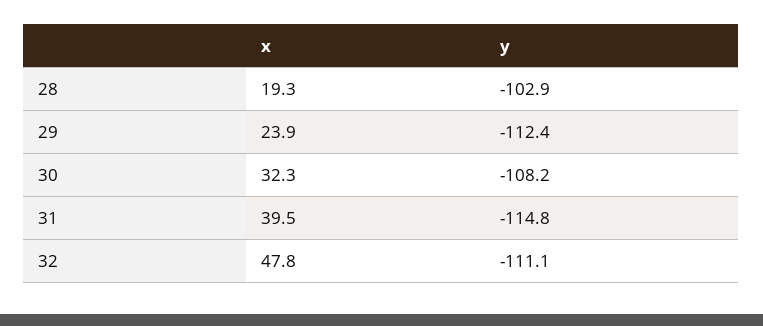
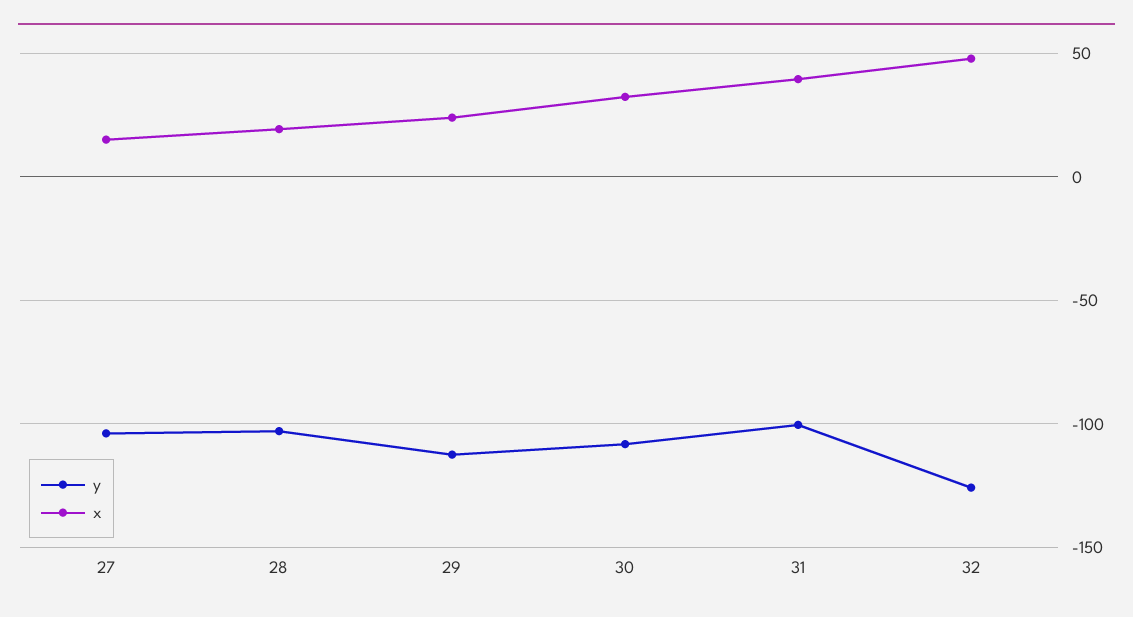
  {
    "x": {
      "28": 19.3,
      "29": 23.9,
      "30": 32.3,
      "31": 39.5,
-     "32": 47.8
+     "32": 47.8,
+     "27": 15
    },
    "y": {
      "28": -102.9,
      "29": -112.4,
      "30": -108.2,
-     "31": -114.8,
+     "31": -100,
-     "32": -111.1
+     "32": -125,
+     "27": -105
    }
  }

